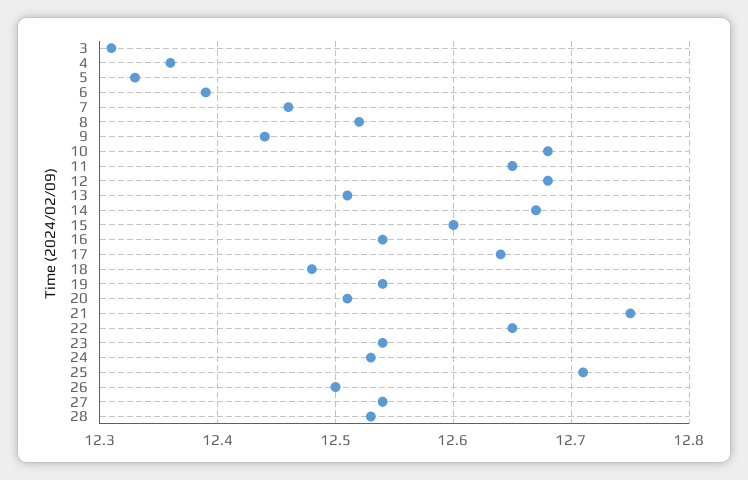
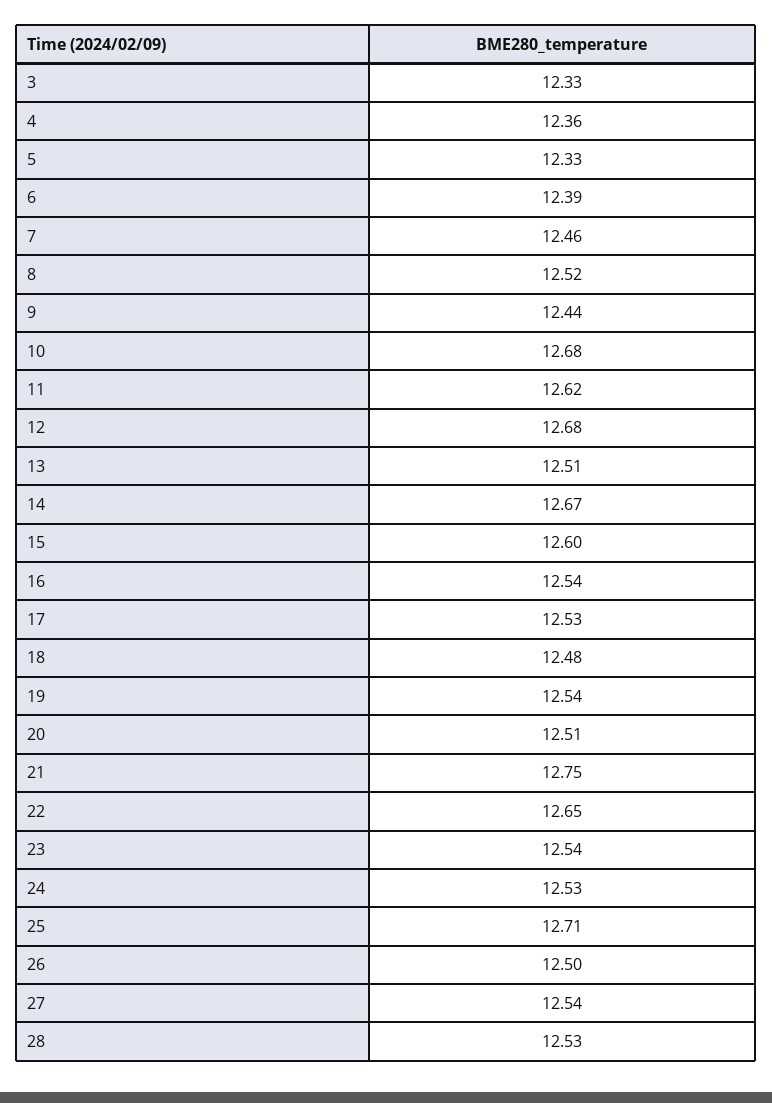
  {
-   "3": 12.31,
+   "3": 12.33,
    "4": 12.36,
    "5": 12.33,
    "6": 12.39,
    "7": 12.46,
    "8": 12.52,
    "9": 12.44,
    "10": 12.68,
-   "11": 12.65,
+   "11": 12.62,
    "12": 12.68,
    "13": 12.51,
    "14": 12.67,
    "15": 12.6,
    "16": 12.54,
-   "17": 12.64,
+   "17": 12.53,
    "18": 12.48,
    "19": 12.54,
    "20": 12.51,
    "21": 12.75,
    "22": 12.65,
    "23": 12.54,
    "24": 12.53,
    "25": 12.71,
    "26": 12.5,
    "27": 12.54,
    "28": 12.53
  }

